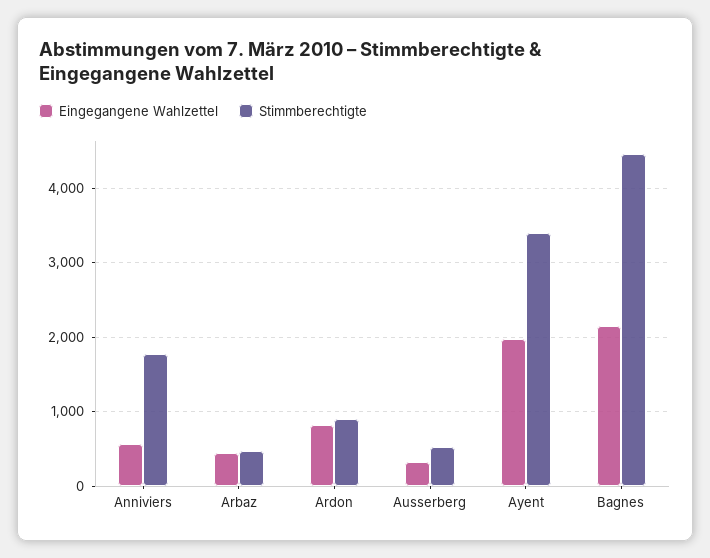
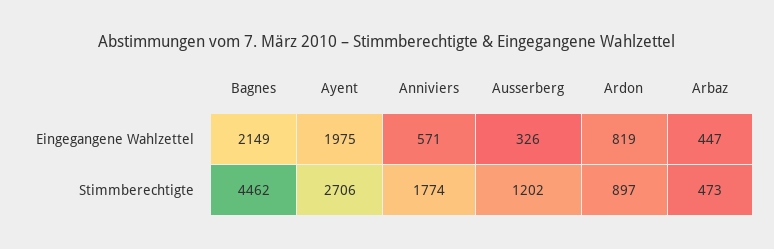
  {
    "Eingegangene Wahlzettel": {
      "Anniviers": 571,
      "Arbaz": 447,
      "Ardon": 819,
      "Ausserberg": 326,
      "Ayent": 1975,
      "Bagnes": 2149
    },
    "Stimmberechtigte": {
      "Anniviers": 1774,
      "Arbaz": 473,
      "Ardon": 897,
-     "Ausserberg": 500,
+     "Ausserberg": 1202,
-     "Ayent": 3400,
+     "Ayent": 2706,
      "Bagnes": 4462
    }
  }

